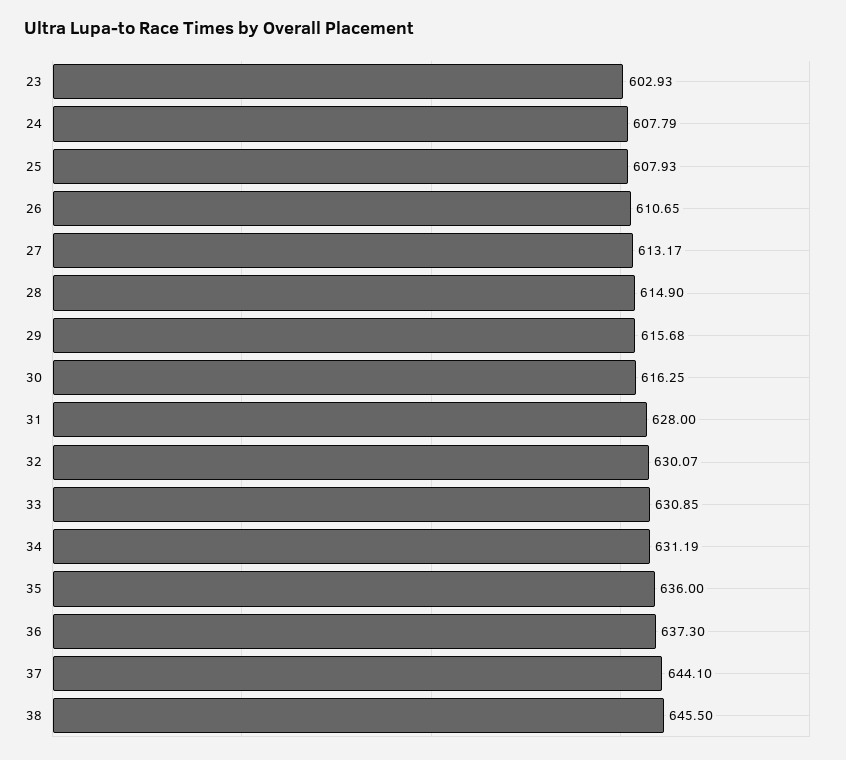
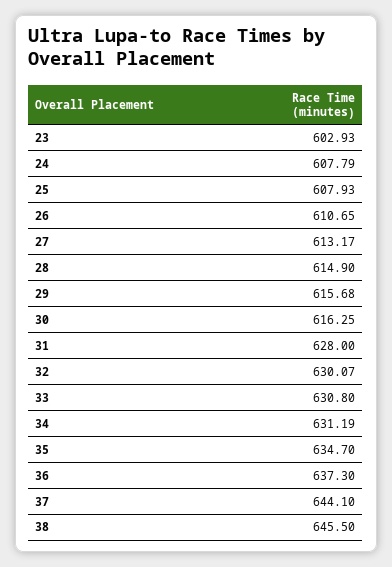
  {
    "23": 602.93,
    "24": 607.79,
    "25": 607.93,
    "26": 610.65,
    "27": 613.17,
    "28": 614.9,
    "29": 615.68,
    "30": 616.25,
    "31": 628,
    "32": 630.07,
-   "33": 630.85,
+   "33": 630.8,
    "34": 631.19,
-   "35": 636,
+   "35": 634.7,
    "36": 637.3,
    "37": 644.1,
    "38": 645.5
  }

